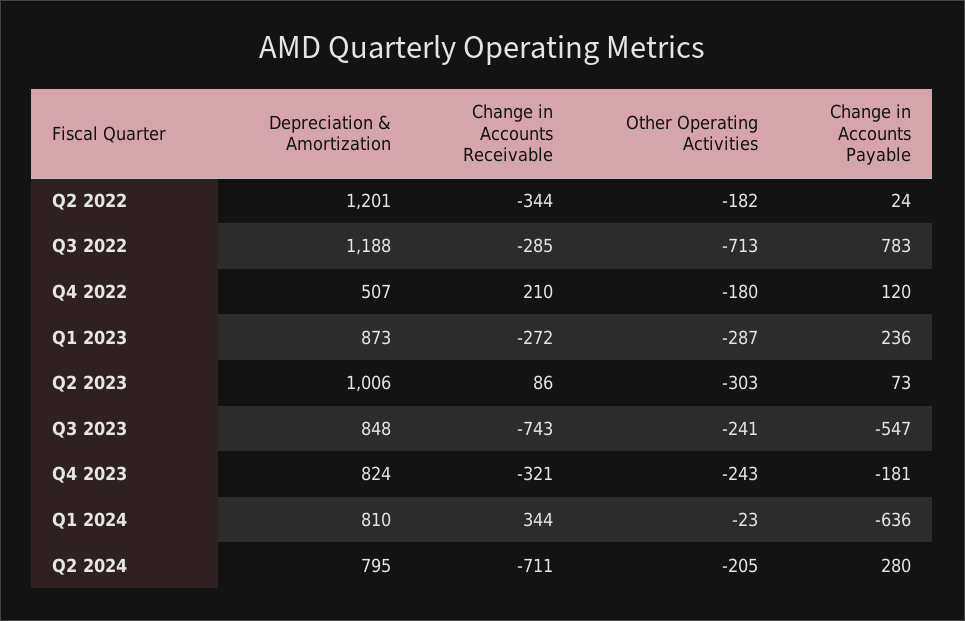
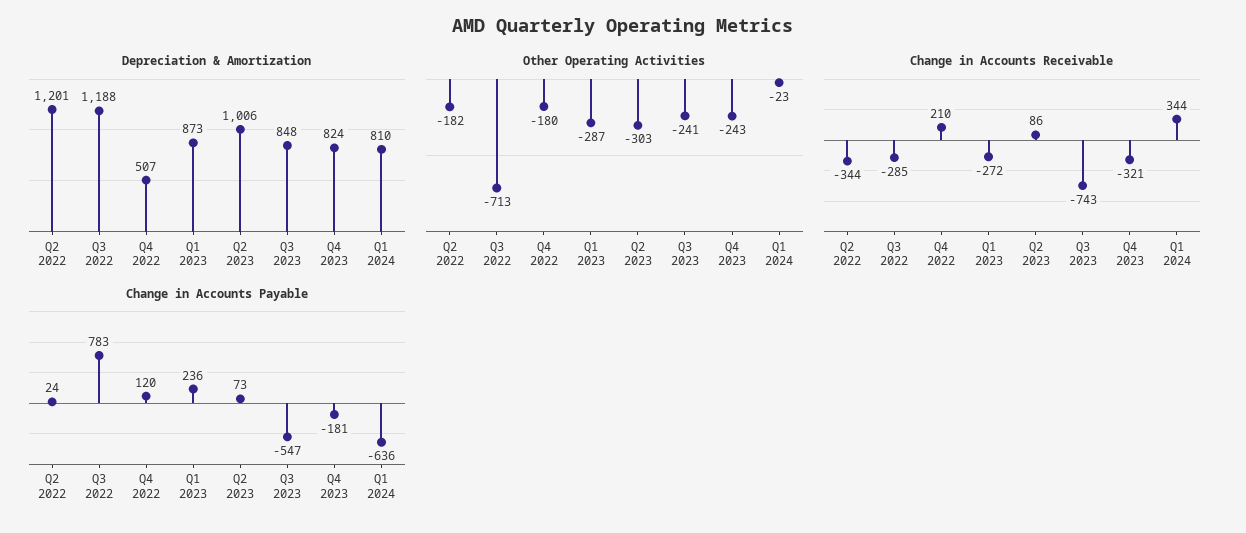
  {
    "Depreciation & Amortization": {
      "Q2 2022": 1201,
      "Q3 2022": 1188,
      "Q4 2022": 507,
      "Q1 2023": 873,
      "Q2 2023": 1006,
      "Q3 2023": 848,
      "Q4 2023": 824,
-     "Q1 2024": 810,
+     "Q1 2024": 810
-     "Q2 2024": 795
    },
    "Change in Accounts Receivable": {
      "Q2 2022": -344,
      "Q3 2022": -285,
      "Q4 2022": 210,
      "Q1 2023": -272,
      "Q2 2023": 86,
      "Q3 2023": -743,
      "Q4 2023": -321,
-     "Q1 2024": 344,
+     "Q1 2024": 344
-     "Q2 2024": -711
    },
    "Other Operating Activities": {
      "Q2 2022": -182,
      "Q3 2022": -713,
      "Q4 2022": -180,
      "Q1 2023": -287,
      "Q2 2023": -303,
      "Q3 2023": -241,
      "Q4 2023": -243,
-     "Q1 2024": -23,
+     "Q1 2024": -23
-     "Q2 2024": -205
    },
    "Change in Accounts Payable": {
      "Q2 2022": 24,
      "Q3 2022": 783,
      "Q4 2022": 120,
      "Q1 2023": 236,
      "Q2 2023": 73,
      "Q3 2023": -547,
      "Q4 2023": -181,
-     "Q1 2024": -636,
+     "Q1 2024": -636
-     "Q2 2024": 280
    }
  }

